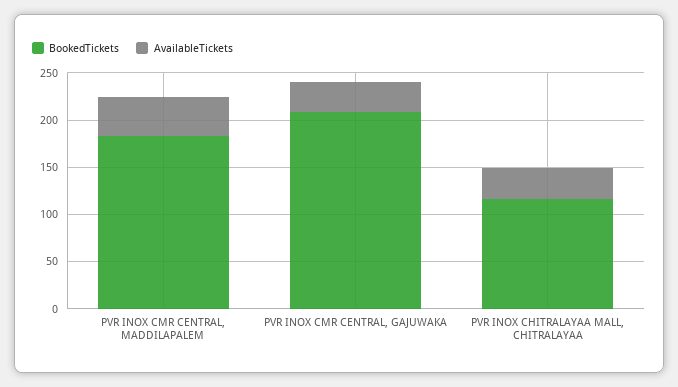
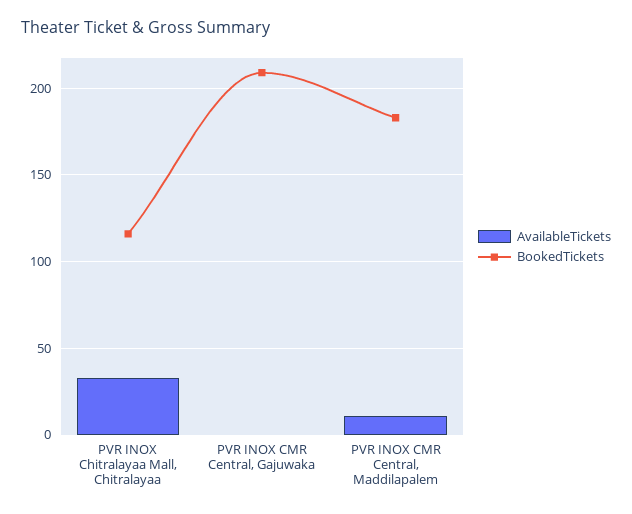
  {
    "BookedTickets": {
      "PVR INOX CMR CENTRAL, MADDILAPALEM": 185,
      "PVR INOX CMR CENTRAL, GAJUWAKA": 210,
      "PVR INOX CHITRALAYAA MALL, CHITRALAYAA": 115
    },
    "AvailableTickets": {
-     "PVR INOX CMR CENTRAL, MADDILAPALEM": 40,
+     "PVR INOX CMR CENTRAL, MADDILAPALEM": 10,
-     "PVR INOX CMR CENTRAL, GAJUWAKA": 30,
+     "PVR INOX CMR CENTRAL, GAJUWAKA": 0,
      "PVR INOX CHITRALAYAA MALL, CHITRALAYAA": 35
    }
  }

